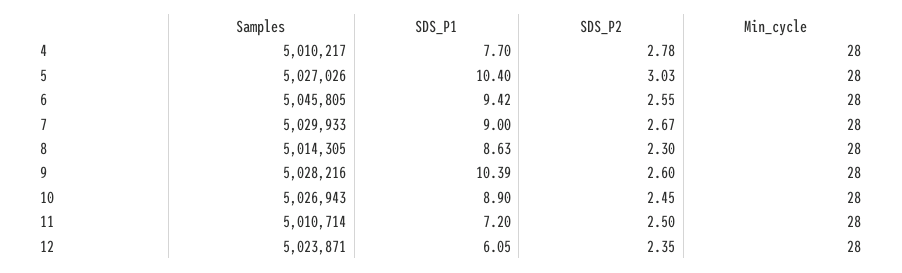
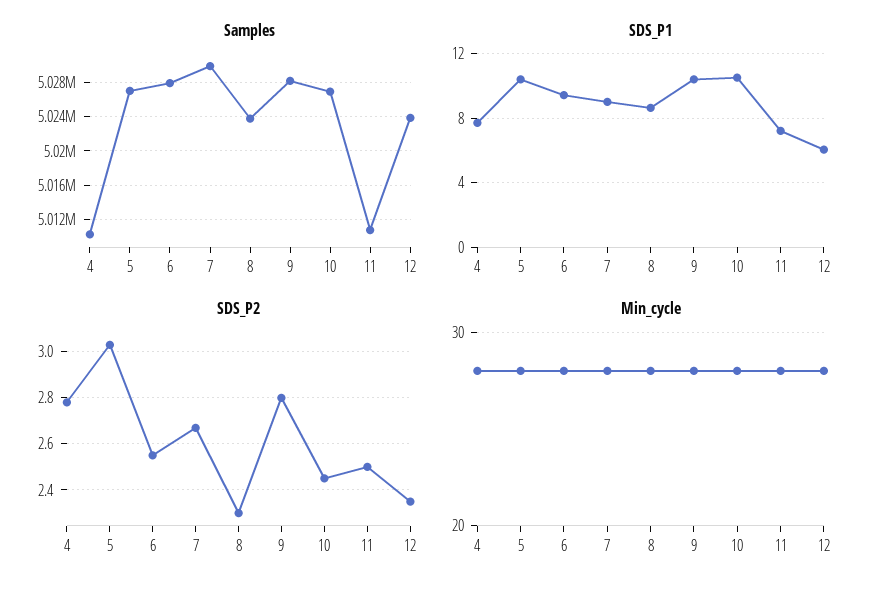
  {
    "Samples": {
      "4": 5010217,
      "5": 5027026,
-     "6": 5045805,
+     "6": 5028000,
      "7": 5029933,
-     "8": 5014305,
+     "8": 5024000,
      "9": 5028216,
      "10": 5026943,
      "11": 5010714,
      "12": 5023871
    },
    "SDS_P1": {
      "4": 7.7,
      "5": 10.4,
      "6": 9.42,
      "7": 9,
      "8": 8.63,
      "9": 10.39,
-     "10": 8.9,
+     "10": 10.5,
      "11": 7.2,
      "12": 6.05
    },
    "SDS_P2": {
      "4": 2.78,
      "5": 3.03,
      "6": 2.55,
      "7": 2.67,
      "8": 2.3,
-     "9": 2.6,
+     "9": 2.8,
      "10": 2.45,
      "11": 2.5,
      "12": 2.35
    },
    "Min_cycle": {
      "4": 28,
      "5": 28,
      "6": 28,
      "7": 28,
      "8": 28,
      "9": 28,
      "10": 28,
      "11": 28,
      "12": 28
    }
  }

